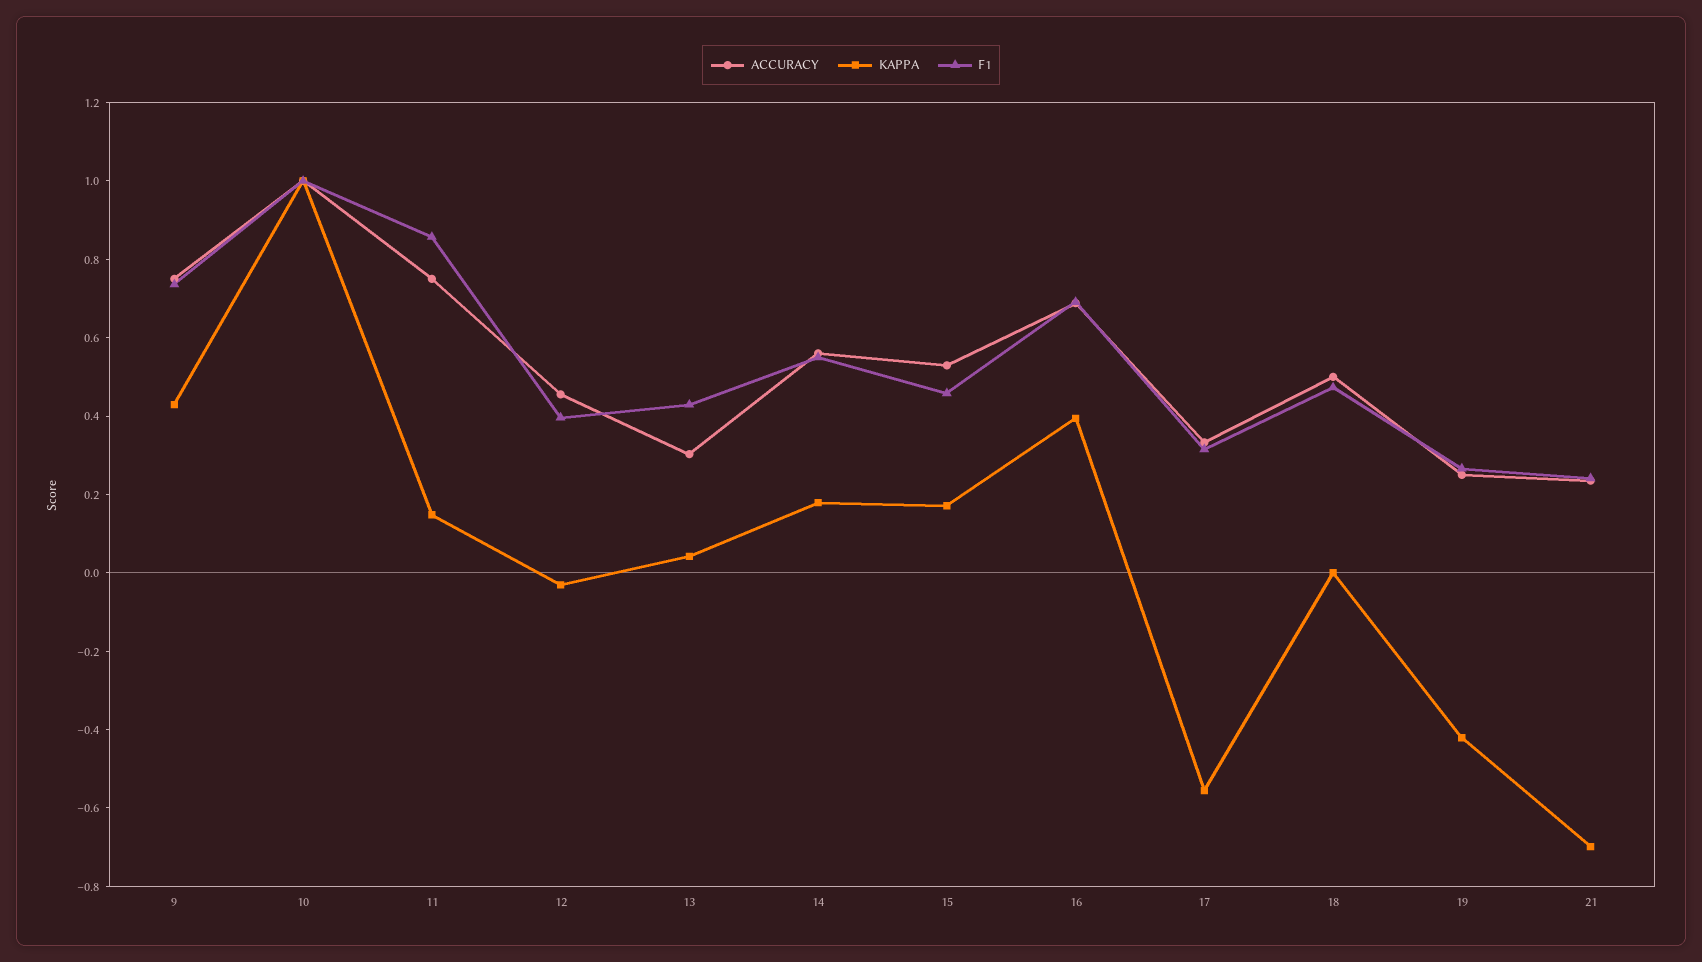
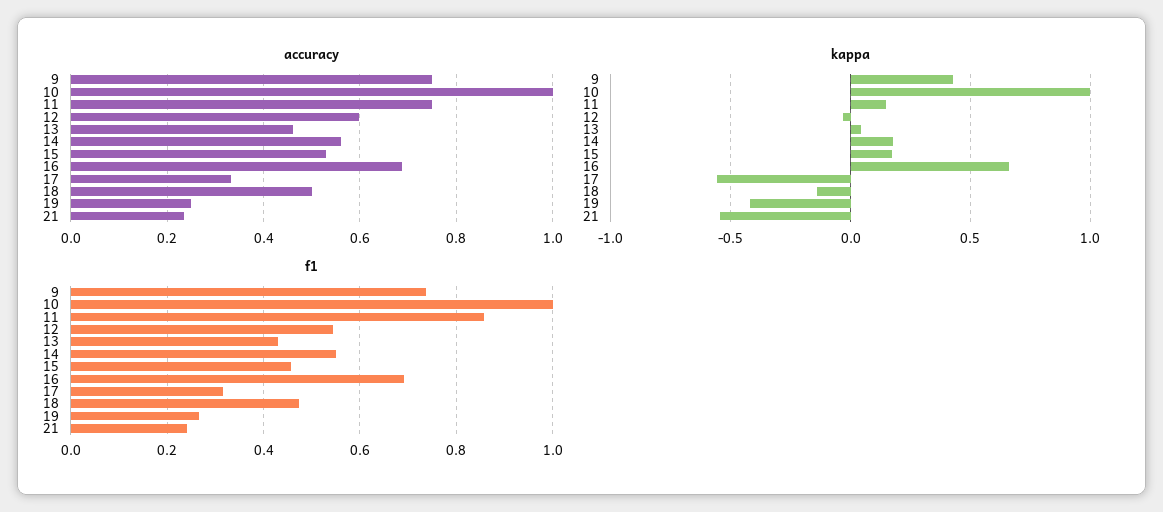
  {
    "ACCURACY": {
      "9": 0.76,
      "10": 1,
      "11": 0.76,
-     "12": 0.45,
+     "12": 0.6,
-     "13": 0.3,
+     "13": 0.46,
      "14": 0.56,
      "15": 0.52,
      "16": 0.68,
      "17": 0.34,
      "18": 0.5,
      "19": 0.26,
      "21": 0.24
    },
    "KAPPA": {
      "9": 0.45,
      "10": 1,
      "11": 0.15,
      "12": -0.05,
      "13": 0.05,
      "14": 0.2,
      "15": 0.15,
-     "16": 0.4,
+     "16": 0.65,
      "17": -0.55,
-     "18": 0,
+     "18": -0.15,
      "19": -0.4,
-     "21": -0.7
+     "21": -0.55
    },
    "F1": {
      "9": 0.74,
      "10": 1,
      "11": 0.86,
-     "12": 0.4,
+     "12": 0.54,
      "13": 0.42,
      "14": 0.56,
      "15": 0.46,
      "16": 0.7,
      "17": 0.32,
      "18": 0.48,
      "19": 0.26,
      "21": 0.24
    }
  }

